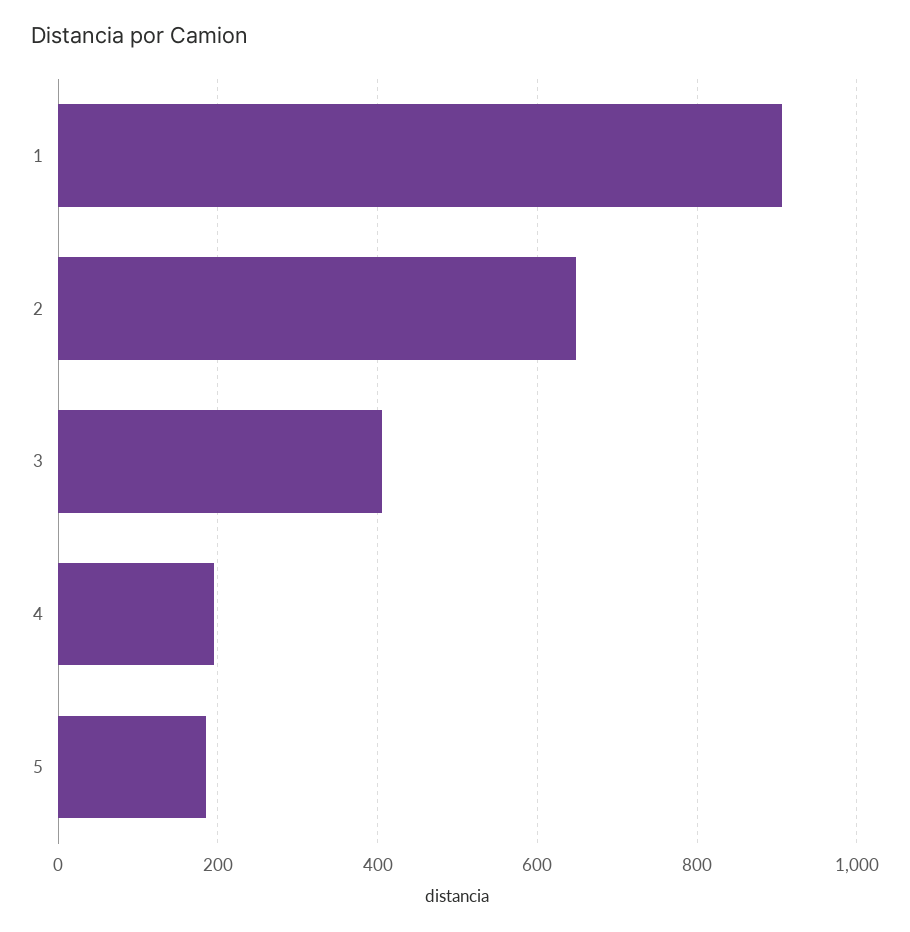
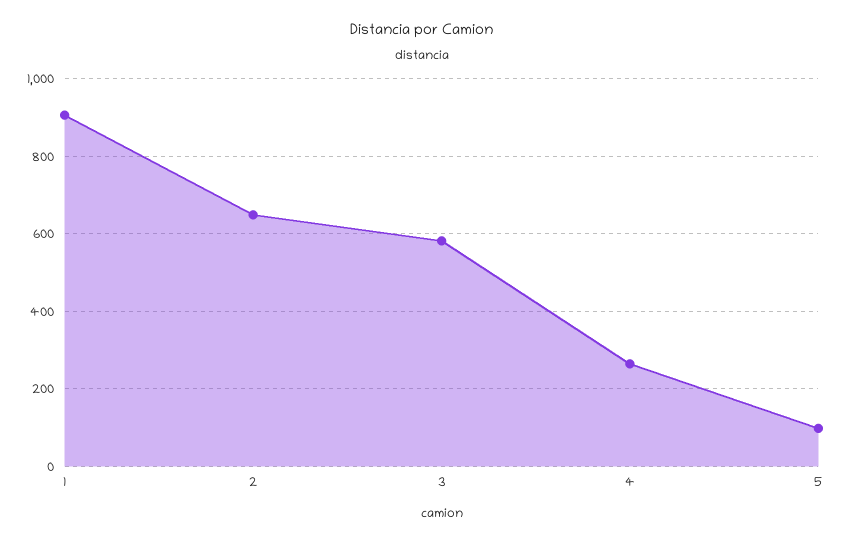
  {
    "1": 900,
    "2": 640,
-   "3": 400,
+   "3": 580,
-   "4": 200,
+   "4": 260,
-   "5": 180
+   "5": 100
  }

